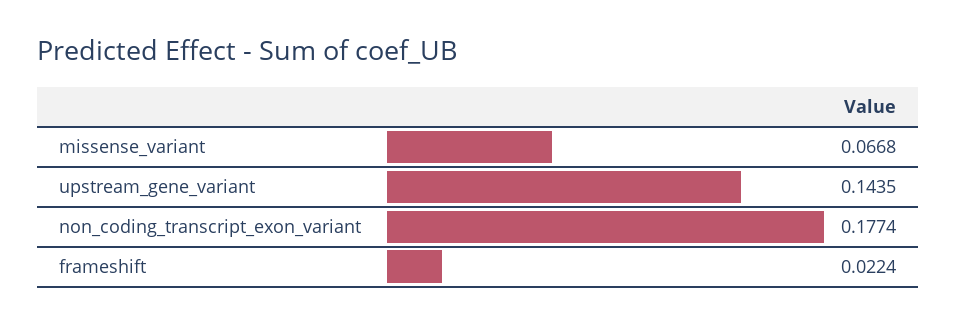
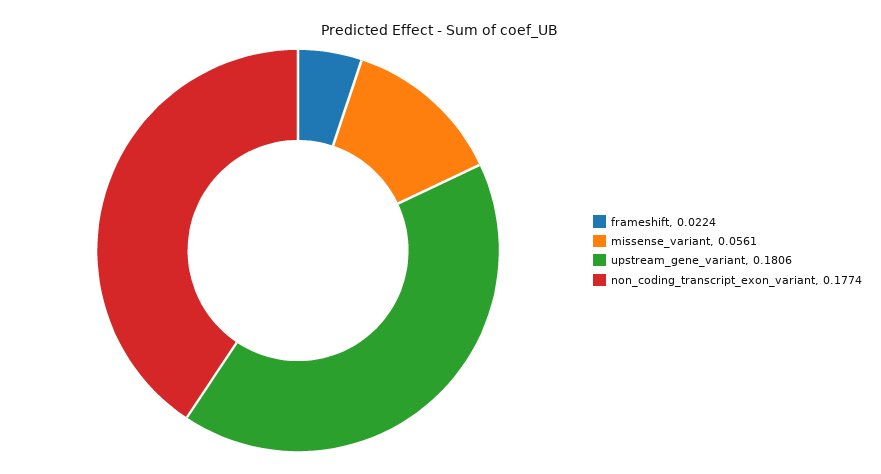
  {
-   "missense_variant": 0.0668,
+   "missense_variant": 0.0561,
-   "upstream_gene_variant": 0.1435,
+   "upstream_gene_variant": 0.1806,
    "non_coding_transcript_exon_variant": 0.1774,
    "frameshift": 0.0224
  }

